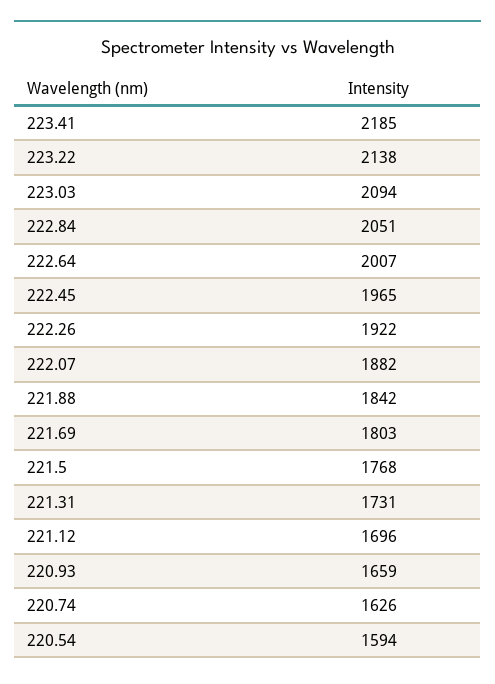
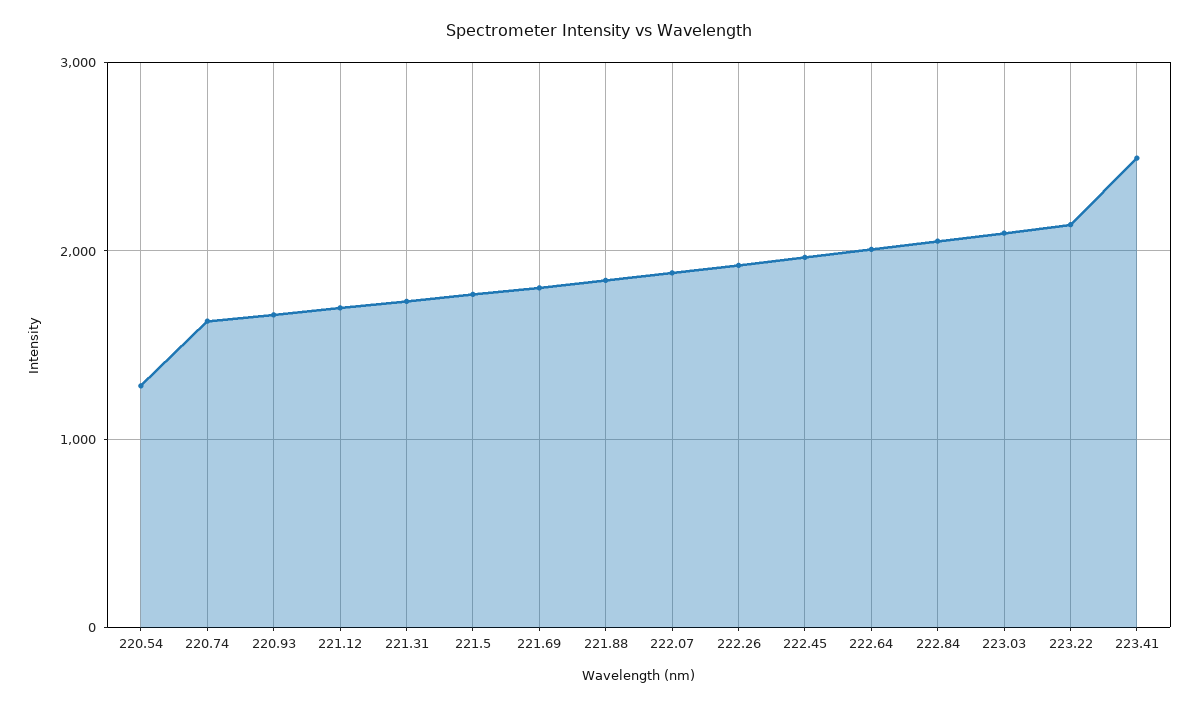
  {
-   "223.41": 2185,
+   "223.41": 2500,
    "223.22": 2138,
    "223.03": 2094,
    "222.84": 2051,
    "222.64": 2007,
    "222.45": 1965,
    "222.26": 1922,
    "222.07": 1882,
    "221.88": 1842,
    "221.69": 1803,
    "221.5": 1768,
    "221.31": 1731,
    "221.12": 1696,
    "220.93": 1659,
    "220.74": 1626,
-   "220.54": 1594
+   "220.54": 1300
  }

